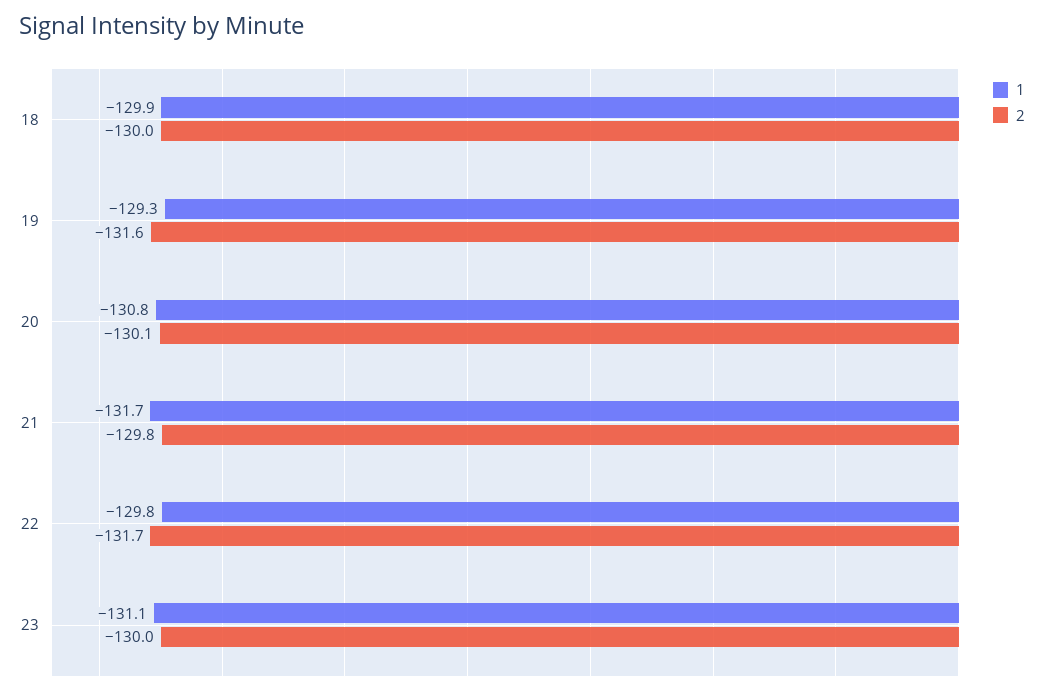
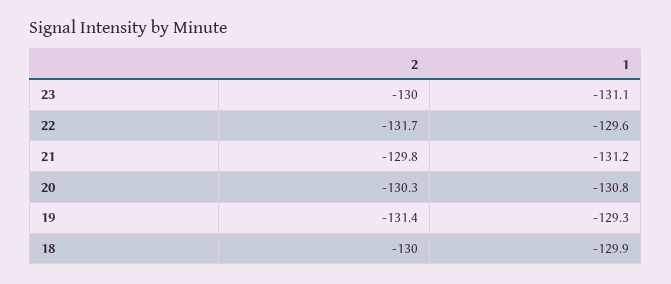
  {
    "1": {
      "18": -129.9,
      "19": -129.3,
      "20": -130.8,
-     "21": -131.7,
+     "21": -131.2,
-     "22": -129.8,
+     "22": -129.6,
      "23": -131.1
    },
    "2": {
      "18": -130,
-     "19": -131.6,
+     "19": -131.4,
-     "20": -130.1,
+     "20": -130.3,
      "21": -129.8,
      "22": -131.7,
      "23": -130
    }
  }

